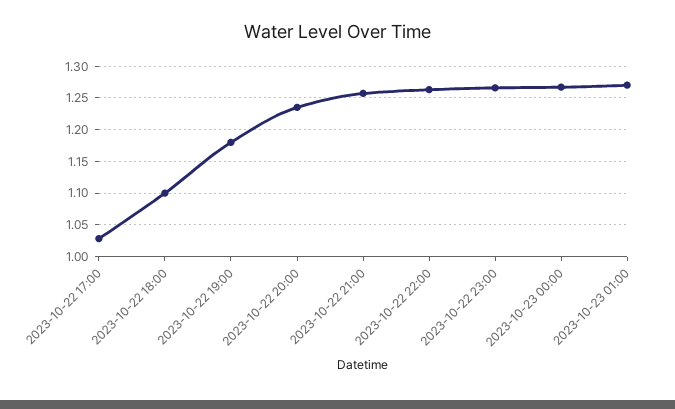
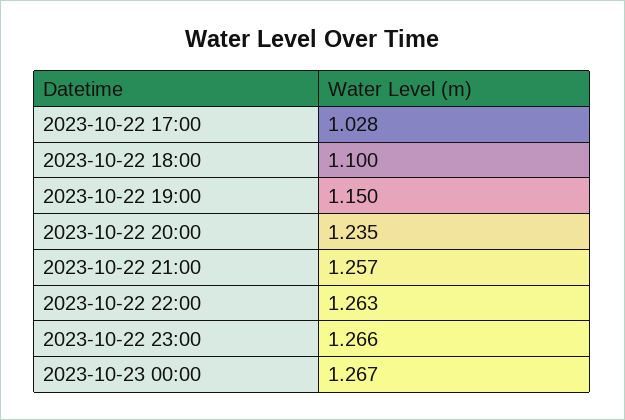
  {
    "2023-10-22 17:00": 1.028,
    "2023-10-22 18:00": 1.1,
-   "2023-10-22 19:00": 1.18,
+   "2023-10-22 19:00": 1.15,
    "2023-10-22 20:00": 1.235,
    "2023-10-22 21:00": 1.257,
    "2023-10-22 22:00": 1.263,
    "2023-10-22 23:00": 1.266,
-   "2023-10-23 00:00": 1.267,
+   "2023-10-23 00:00": 1.267
-   "2023-10-23 01:00": 1.27
  }

